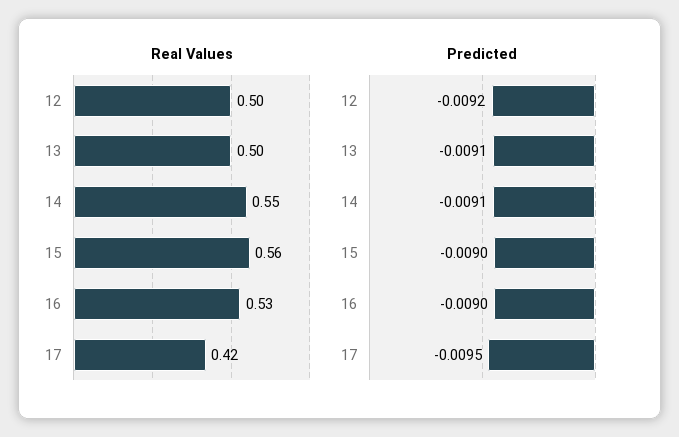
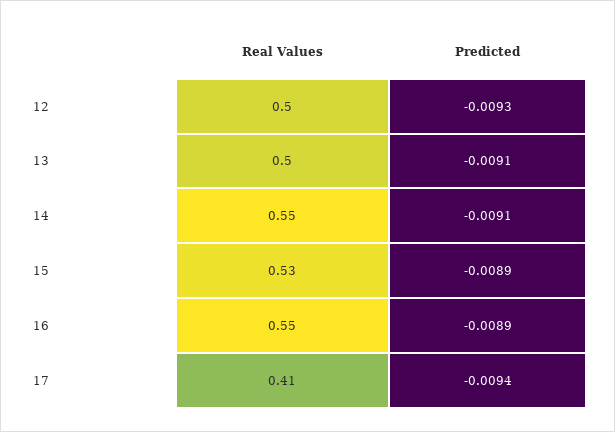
  {
    "Real Values": {
      "12": 0.5,
      "13": 0.5,
      "14": 0.55,
-     "15": 0.56,
+     "15": 0.53,
-     "16": 0.53,
+     "16": 0.55,
-     "17": 0.42
+     "17": 0.41
    },
    "Predicted": {
-     "12": -0.0092,
+     "12": -0.0093,
      "13": -0.0091,
      "14": -0.0091,
-     "15": -0.009,
+     "15": -0.0089,
-     "16": -0.009,
+     "16": -0.0089,
-     "17": -0.0095
+     "17": -0.0094
    }
  }

